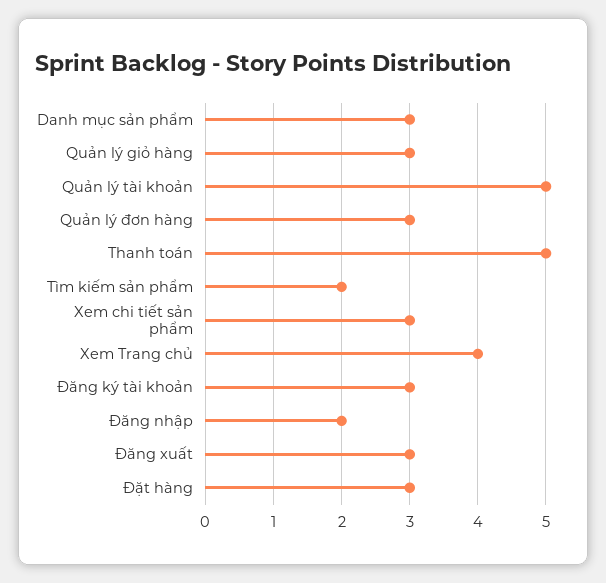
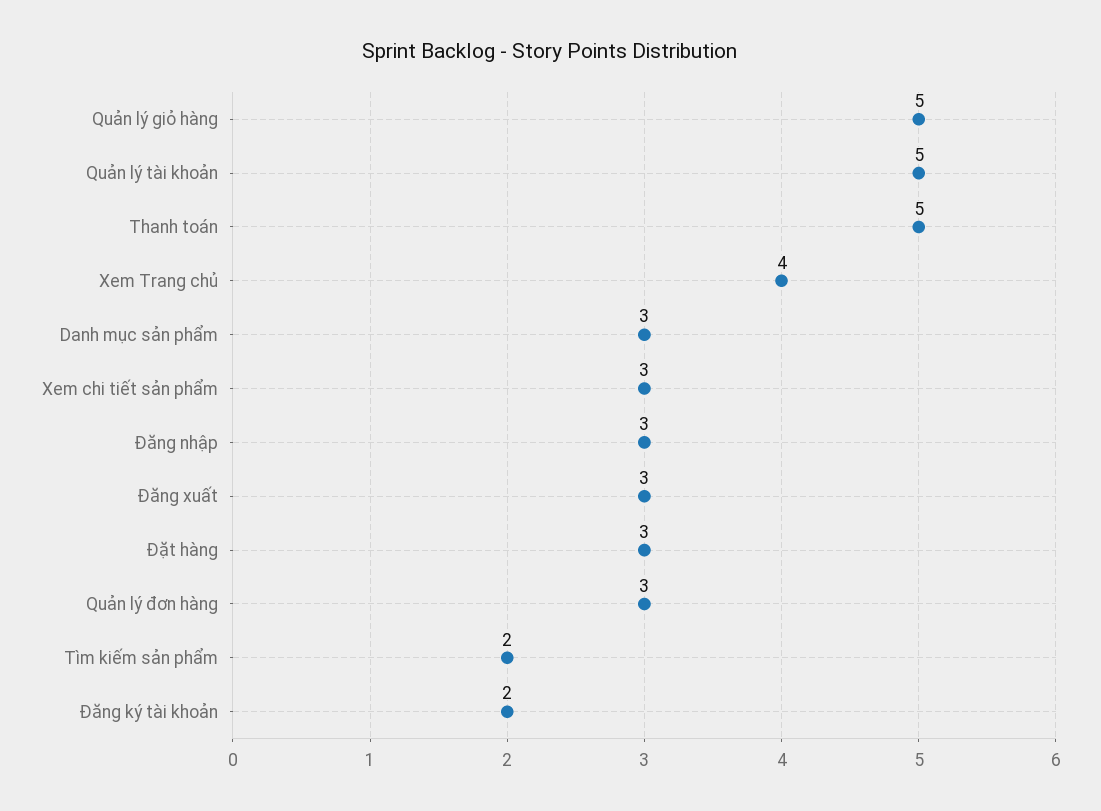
  {
    "Danh mục sản phẩm": 3,
-   "Quản lý giỏ hàng": 3,
+   "Quản lý giỏ hàng": 5,
    "Quản lý tài khoản": 5,
    "Quản lý đơn hàng": 3,
    "Thanh toán": 5,
    "Tìm kiếm sản phẩm": 2,
    "Xem chi tiết sản phẩm": 3,
    "Xem Trang chủ": 4,
-   "Đăng ký tài khoản": 3,
+   "Đăng ký tài khoản": 2,
-   "Đăng nhập": 2,
+   "Đăng nhập": 3,
    "Đăng xuất": 3,
    "Đặt hàng": 3
  }

